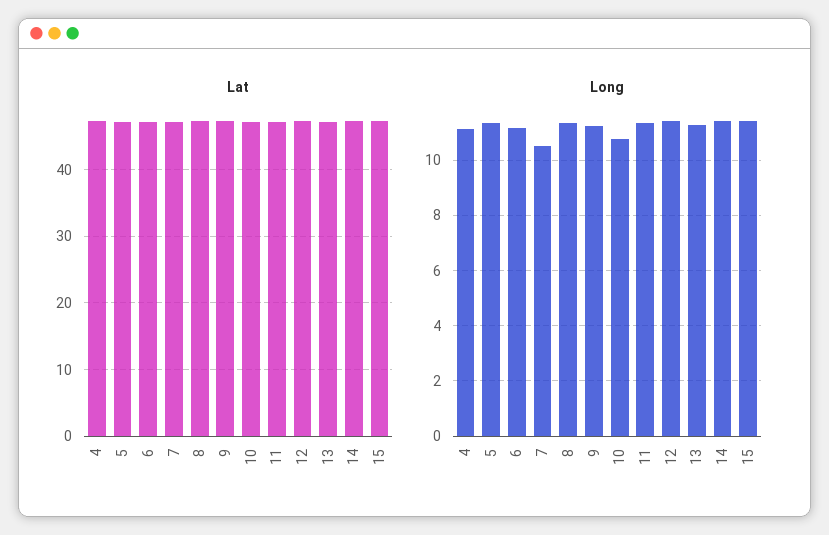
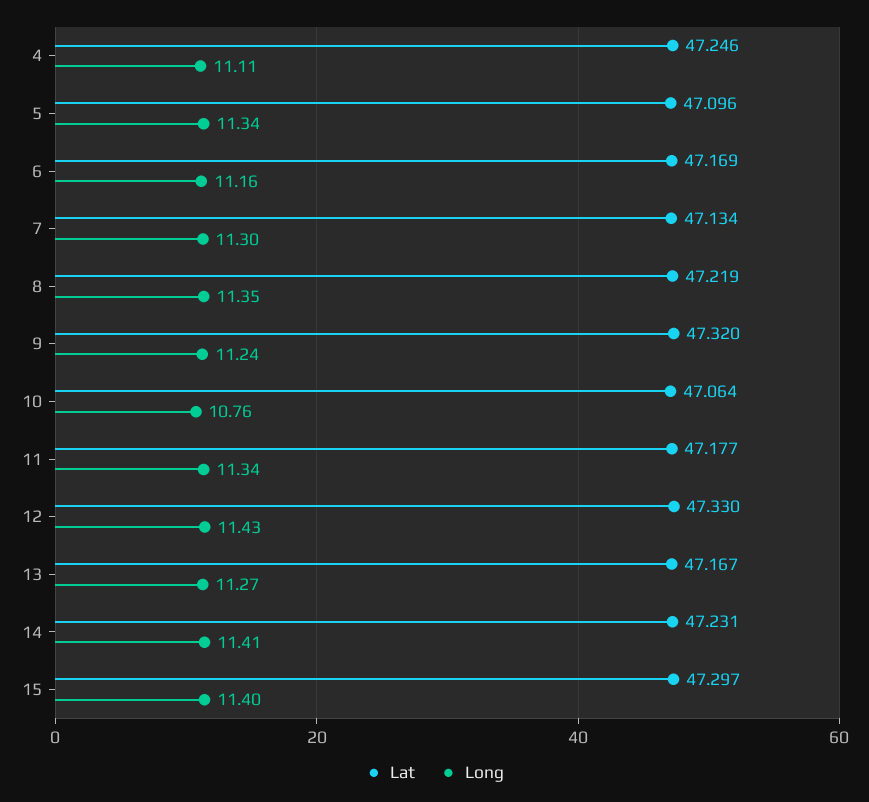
  {
    "Lat": {
      "4": 47.246,
      "5": 47.096,
      "6": 47.169,
      "7": 47.134,
      "8": 47.219,
      "9": 47.32,
      "10": 47.064,
      "11": 47.177,
      "12": 47.33,
      "13": 47.167,
      "14": 47.231,
      "15": 47.297
    },
    "Long": {
      "4": 11.11,
      "5": 11.34,
      "6": 11.16,
-     "7": 10.5,
+     "7": 11.3,
      "8": 11.35,
      "9": 11.24,
      "10": 10.76,
      "11": 11.34,
      "12": 11.43,
      "13": 11.27,
      "14": 11.41,
      "15": 11.4
    }
  }

